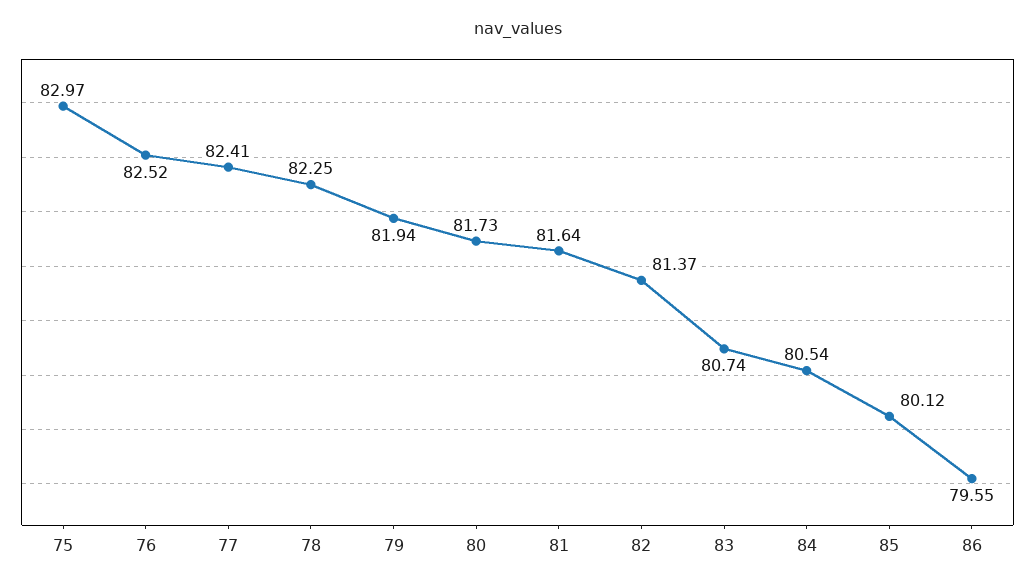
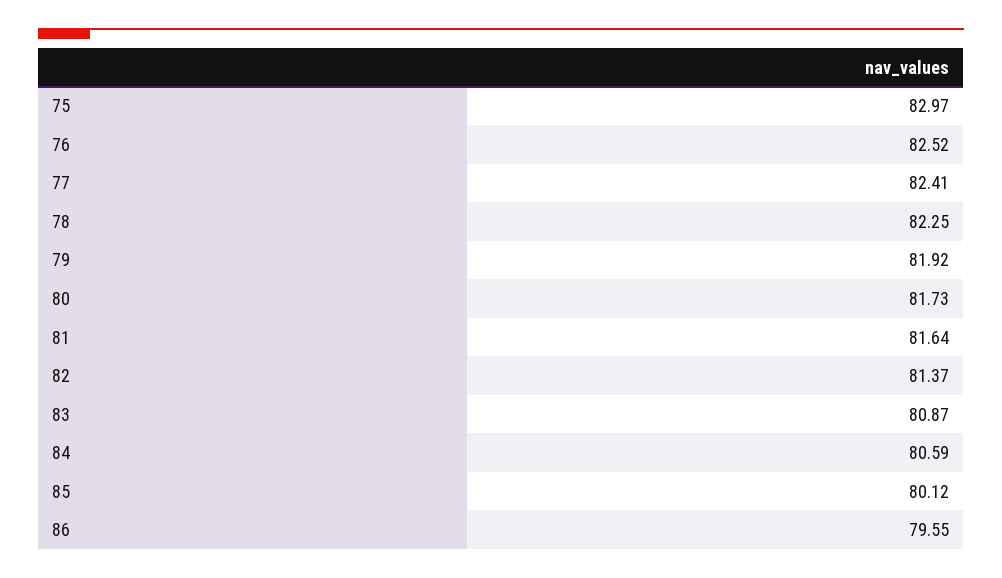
  {
    "75": 82.97,
    "76": 82.52,
    "77": 82.41,
    "78": 82.25,
-   "79": 81.94,
+   "79": 81.92,
    "80": 81.73,
    "81": 81.64,
    "82": 81.37,
-   "83": 80.74,
+   "83": 80.87,
-   "84": 80.54,
+   "84": 80.59,
    "85": 80.12,
    "86": 79.55
  }

